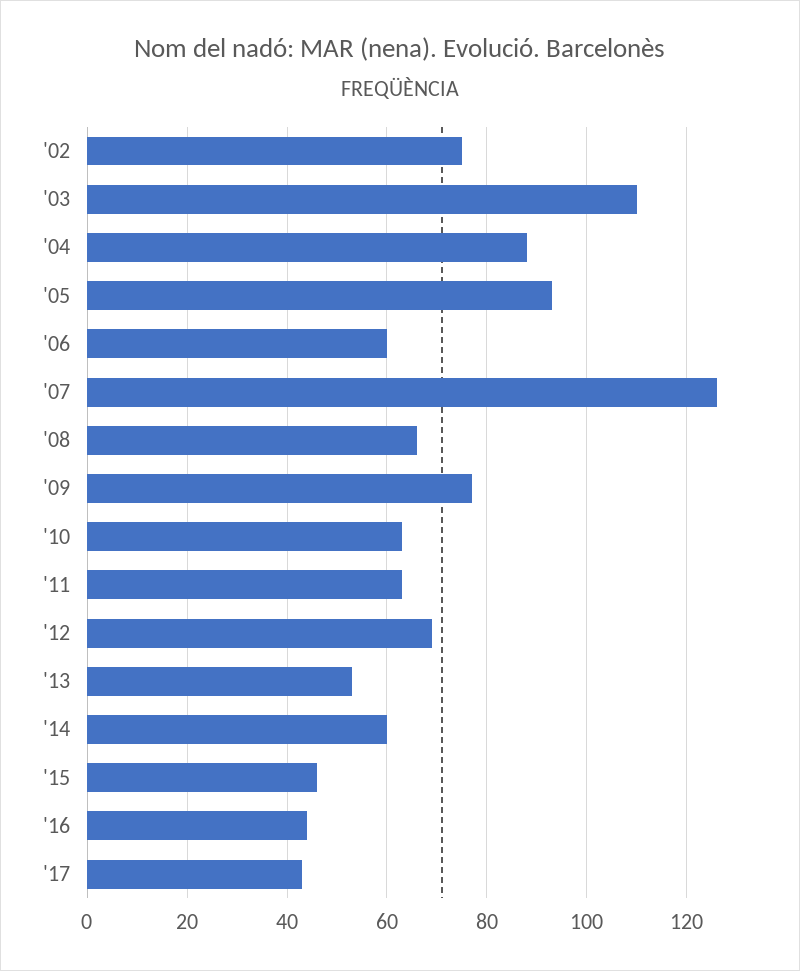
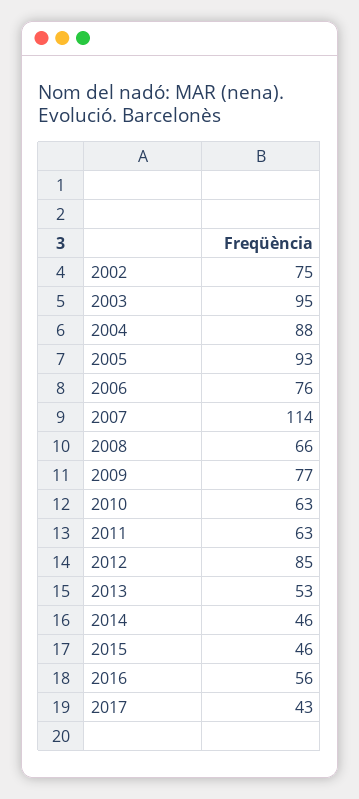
  {
    "'02": 75,
-   "'03": 110,
+   "'03": 95,
    "'04": 88,
    "'05": 93,
-   "'06": 60,
+   "'06": 76,
-   "'07": 125,
+   "'07": 114,
    "'08": 66,
    "'09": 77,
    "'10": 63,
    "'11": 63,
-   "'12": 70,
+   "'12": 85,
    "'13": 53,
-   "'14": 60,
+   "'14": 46,
    "'15": 46,
-   "'16": 45,
+   "'16": 56,
    "'17": 43
  }

